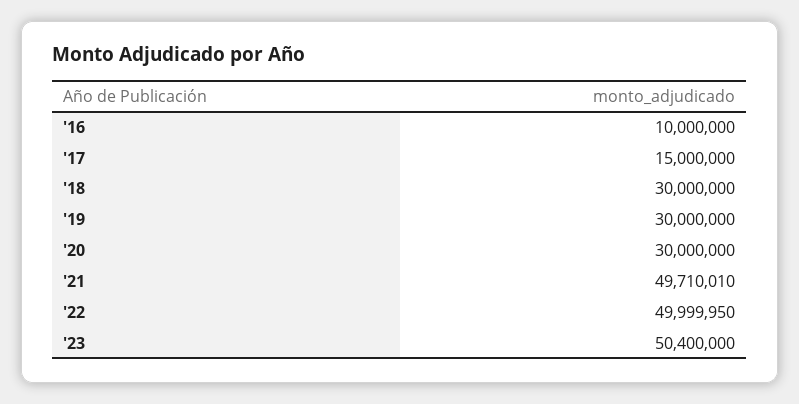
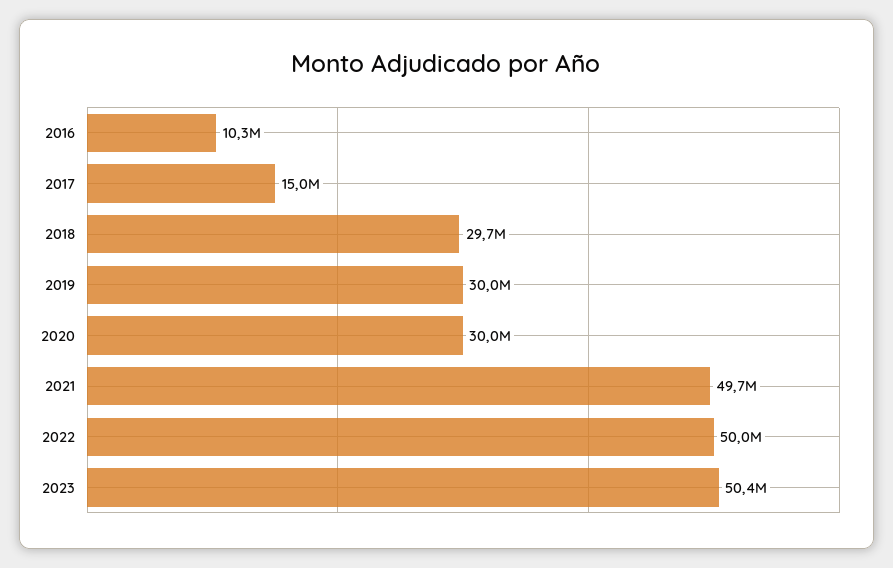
  {
-   "'16": 10000000,
+   "'16": 10300000,
    "'17": 15000000,
-   "'18": 30000000,
+   "'18": 29700000,
    "'19": 30000000,
    "'20": 30000000,
    "'21": 49710010,
    "'22": 49999950,
    "'23": 50400000
  }

